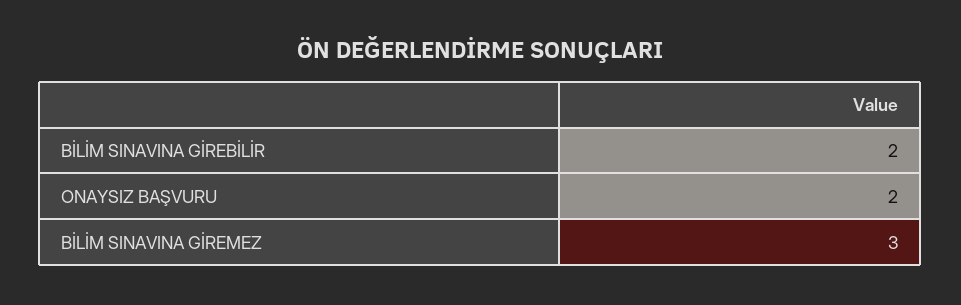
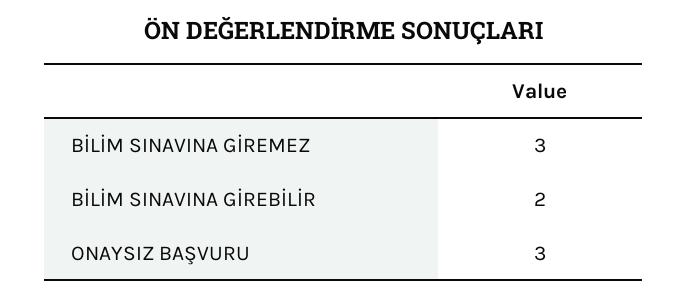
  {
    "BİLİM SINAVINA GİREBİLİR": 2,
-   "ONAYSIZ BAŞVURU": 2,
+   "ONAYSIZ BAŞVURU": 3,
    "BİLİM SINAVINA GİREMEZ": 3
  }

